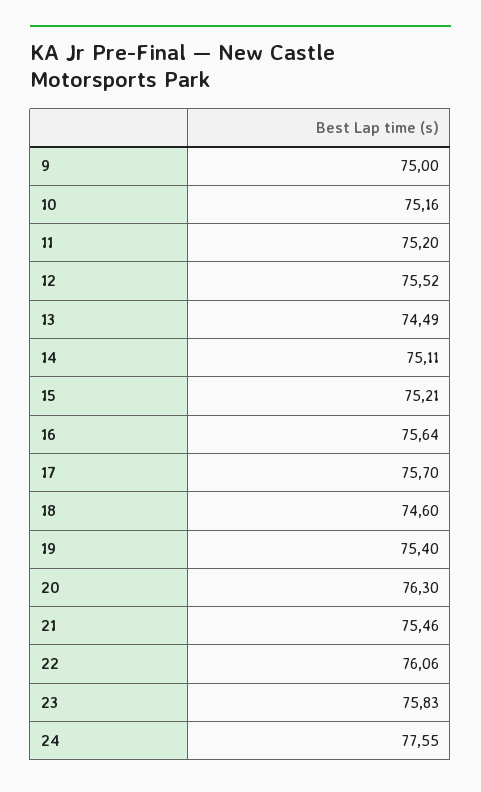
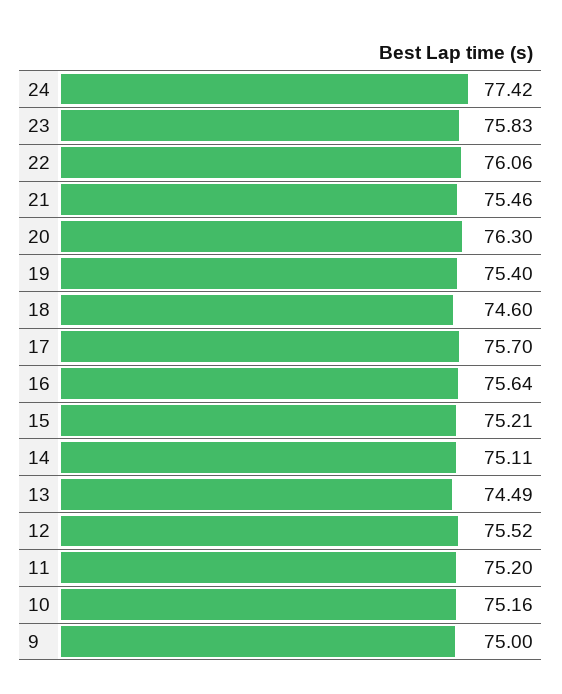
  {
    "9": 75,
    "10": 75.16,
    "11": 75.2,
    "12": 75.52,
    "13": 74.49,
    "14": 75.11,
    "15": 75.21,
    "16": 75.64,
    "17": 75.7,
    "18": 74.6,
    "19": 75.4,
    "20": 76.3,
    "21": 75.46,
    "22": 76.06,
    "23": 75.83,
-   "24": 77.55
+   "24": 77.42
  }

